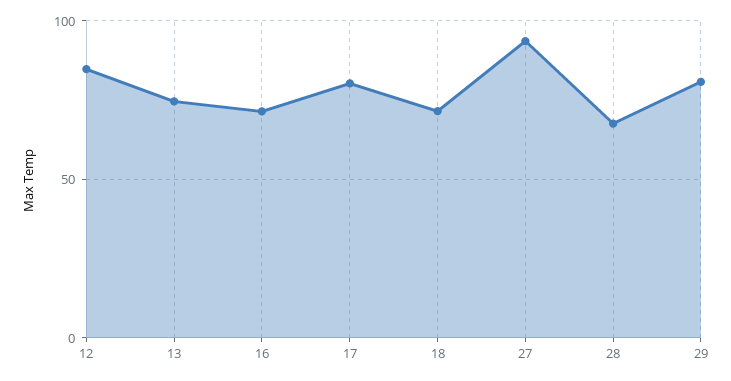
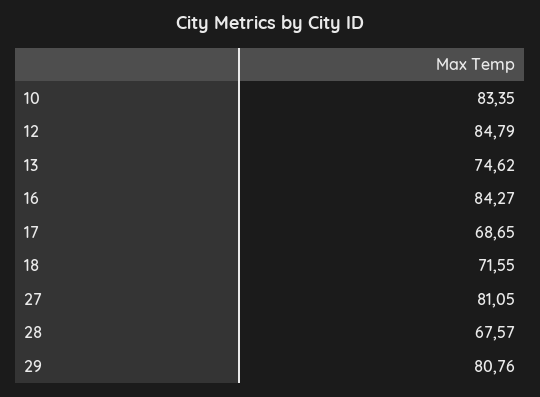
  {
    "12": 84.79,
    "13": 74.62,
-   "16": 70,
+   "16": 84.27,
-   "17": 80,
+   "17": 68.65,
    "18": 71.55,
-   "27": 95,
+   "27": 81.05,
    "28": 67.57,
-   "29": 80.76
+   "29": 80.76,
+   "10": 83.35
  }

